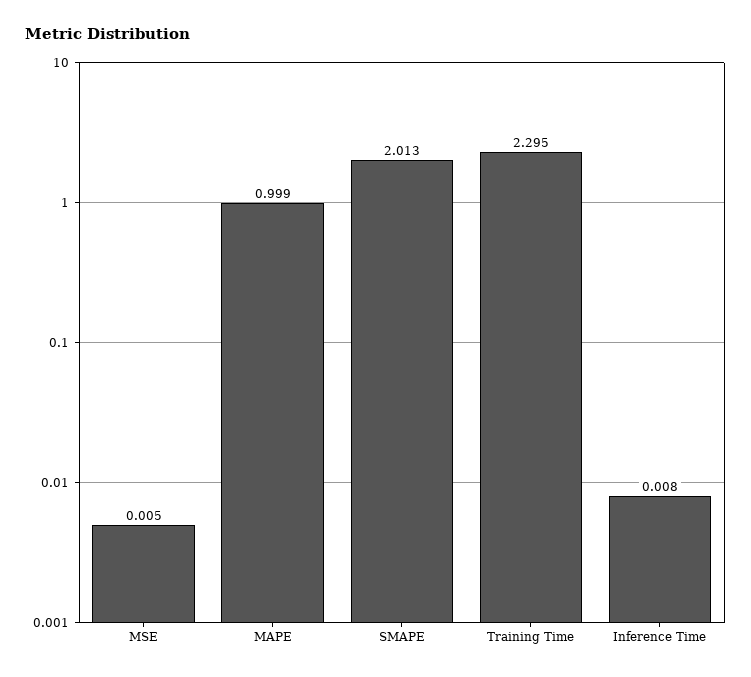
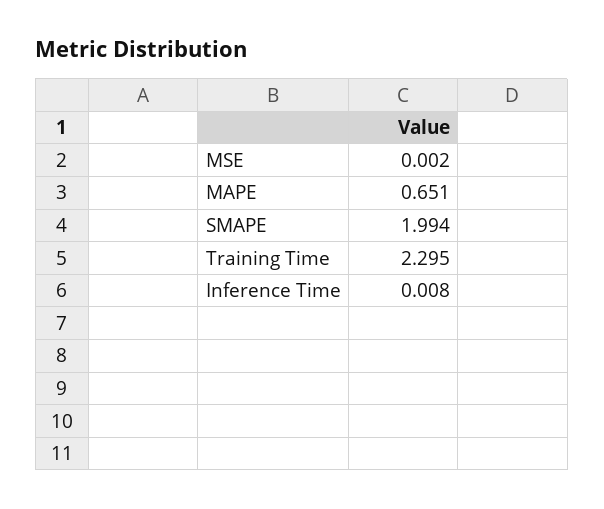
  {
-   "MSE": 0.005,
+   "MSE": 0.002,
-   "MAPE": 0.999,
+   "MAPE": 0.651,
-   "SMAPE": 2.013,
+   "SMAPE": 1.994,
    "Training Time": 2.295,
    "Inference Time": 0.008
  }

